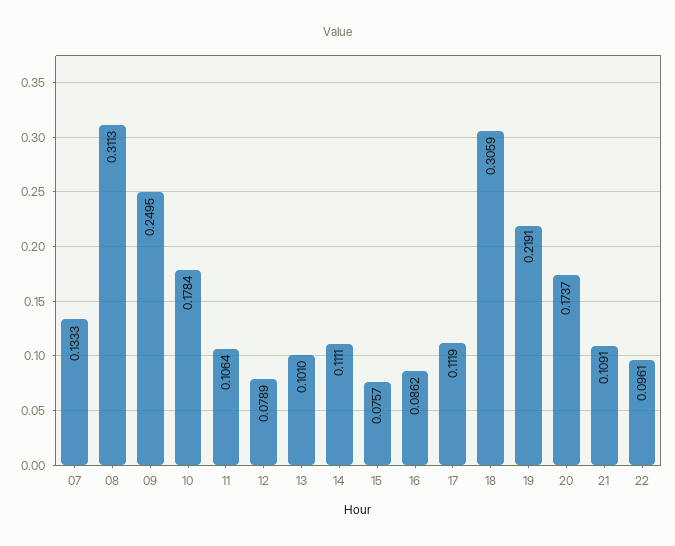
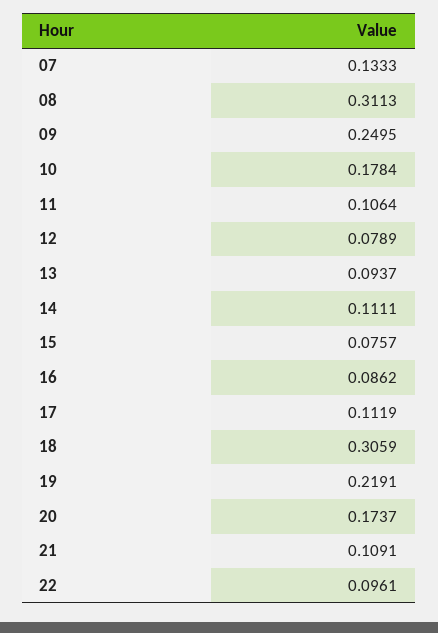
  {
    "07": 0.1333,
    "08": 0.3113,
    "09": 0.2495,
    "10": 0.1784,
    "11": 0.1064,
    "12": 0.0789,
-   "13": 0.101,
+   "13": 0.0937,
    "14": 0.1111,
    "15": 0.0757,
    "16": 0.0862,
    "17": 0.1119,
    "18": 0.3059,
    "19": 0.2191,
    "20": 0.1737,
    "21": 0.1091,
    "22": 0.0961
  }

